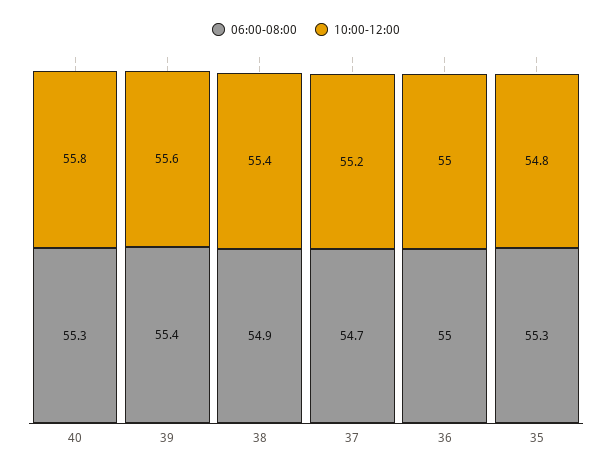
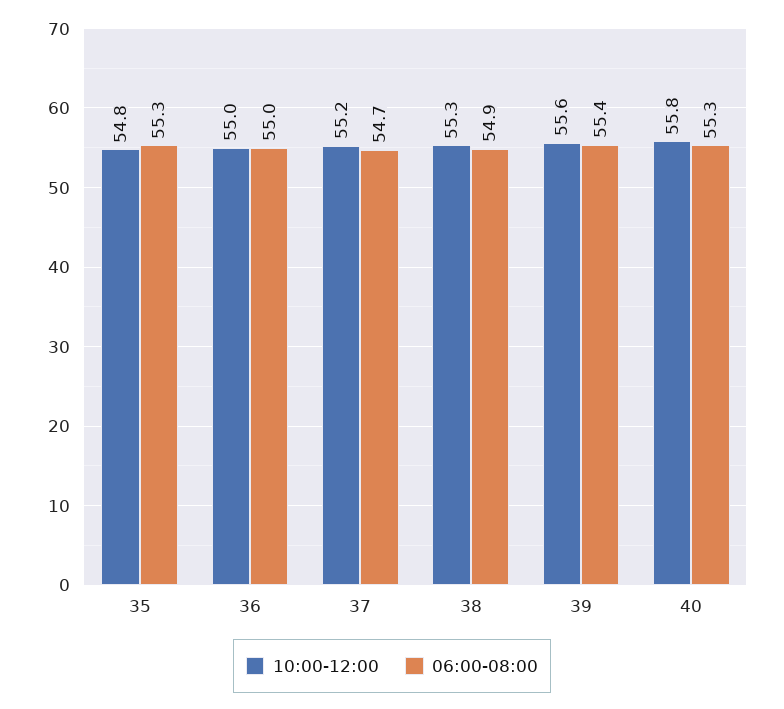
  {
    "06:00-08:00": {
      "40": 55.3,
      "39": 55.4,
      "38": 54.9,
      "37": 54.7,
      "36": 55,
      "35": 55.3
    },
    "10:00-12:00": {
      "40": 55.8,
      "39": 55.6,
-     "38": 55.4,
+     "38": 55.3,
      "37": 55.2,
      "36": 55,
      "35": 54.8
    }
  }

